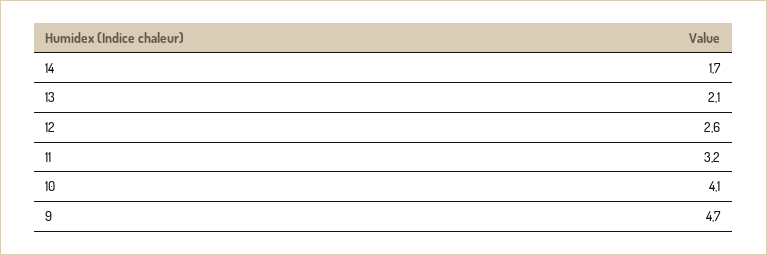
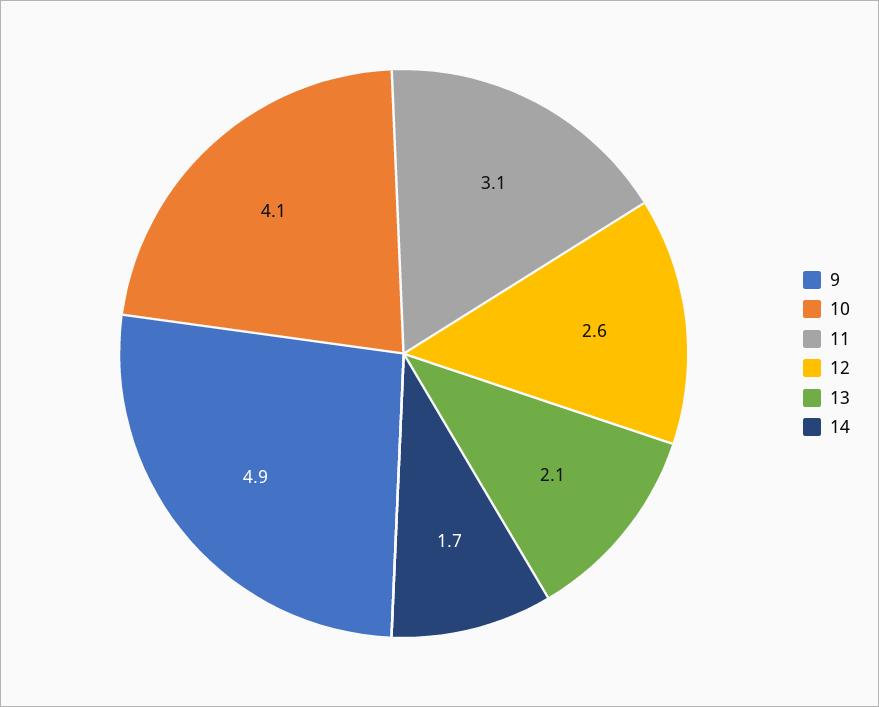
  {
    "14": 1.7,
    "13": 2.1,
    "12": 2.6,
-   "11": 3.2,
+   "11": 3.1,
    "10": 4.1,
-   "9": 4.7
+   "9": 4.9
  }

